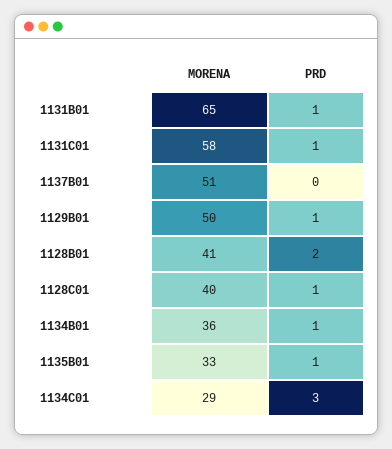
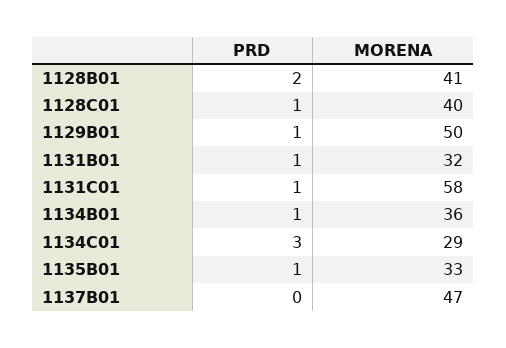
  {
    "MORENA": {
-     "1131B01": 65,
+     "1131B01": 32,
      "1131C01": 58,
-     "1137B01": 51,
+     "1137B01": 47,
      "1129B01": 50,
      "1128B01": 41,
      "1128C01": 40,
      "1134B01": 36,
      "1135B01": 33,
      "1134C01": 29
    },
    "PRD": {
      "1131B01": 1,
      "1131C01": 1,
      "1137B01": 0,
      "1129B01": 1,
      "1128B01": 2,
      "1128C01": 1,
      "1134B01": 1,
      "1135B01": 1,
      "1134C01": 3
    }
  }

